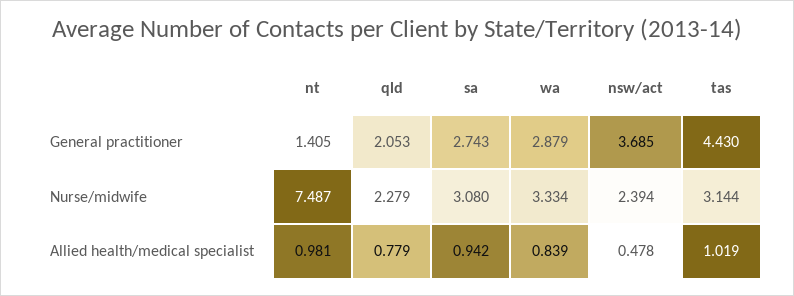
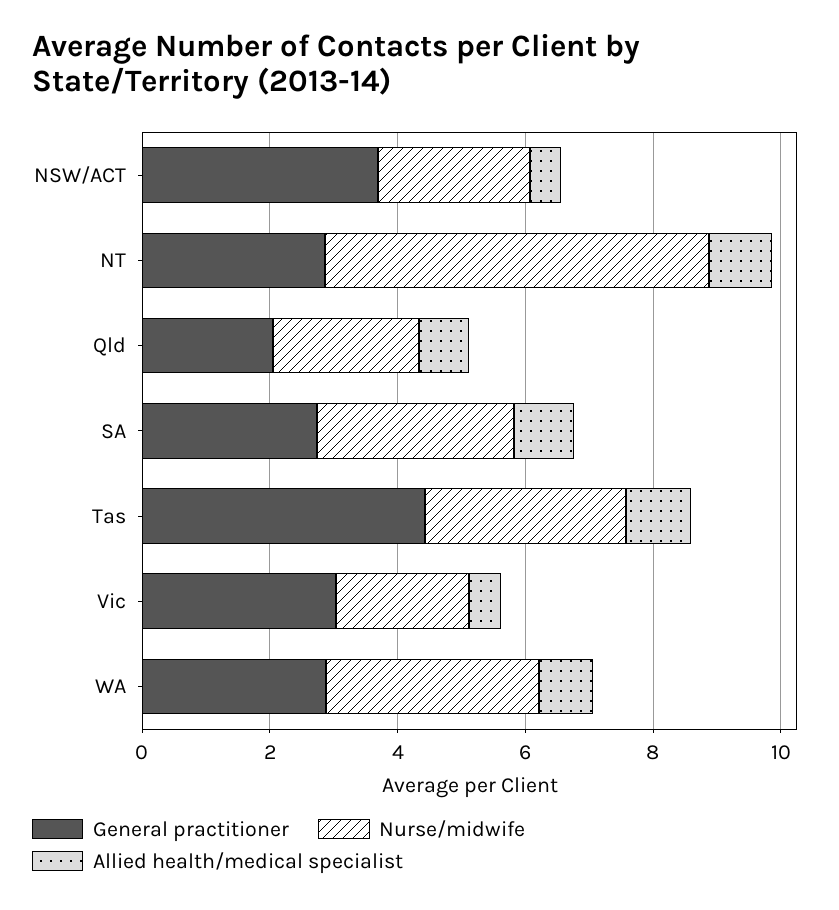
  {
    "General practitioner": {
-     "nt": 1.405,
+     "nt": 3,
      "qld": 2.053,
      "sa": 2.743,
      "wa": 2.879,
      "nsw/act": 3.685,
-     "tas": 4.43
+     "tas": 4.43,
+     "Vic": 3
    },
    "Nurse/midwife": {
-     "nt": 7.487,
+     "nt": 6,
      "qld": 2.279,
      "sa": 3.08,
      "wa": 3.334,
      "nsw/act": 2.394,
-     "tas": 3.144
+     "tas": 3.144,
+     "Vic": 2
    },
    "Allied health/medical specialist": {
      "nt": 0.981,
      "qld": 0.779,
      "sa": 0.942,
      "wa": 0.839,
      "nsw/act": 0.478,
-     "tas": 1.019
+     "tas": 1.019,
+     "Vic": 0.5
    }
  }

